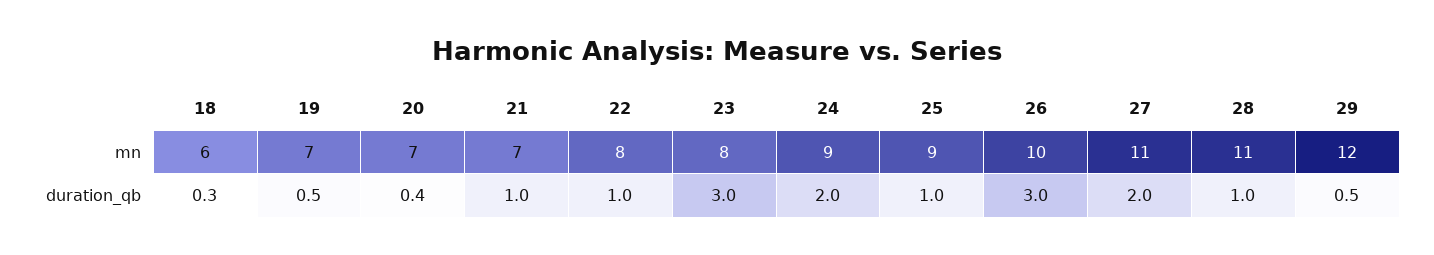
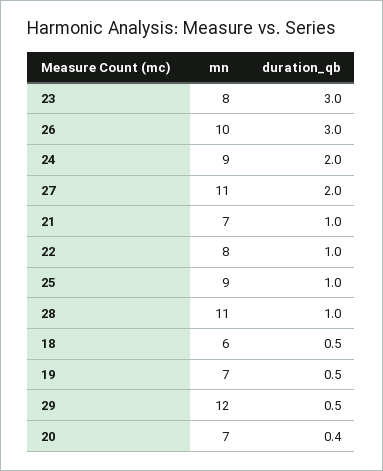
  {
    "18": {
      "mn": 6,
-     "duration_qb": 0.3
+     "duration_qb": 0.5
    },
    "19": {
      "mn": 7,
      "duration_qb": 0.5
    },
    "20": {
      "mn": 7,
      "duration_qb": 0.4
    },
    "21": {
      "mn": 7,
      "duration_qb": 1
    },
    "22": {
      "mn": 8,
      "duration_qb": 1
    },
    "23": {
      "mn": 8,
      "duration_qb": 3
    },
    "24": {
      "mn": 9,
      "duration_qb": 2
    },
    "25": {
      "mn": 9,
      "duration_qb": 1
    },
    "26": {
      "mn": 10,
      "duration_qb": 3
    },
    "27": {
      "mn": 11,
      "duration_qb": 2
    },
    "28": {
      "mn": 11,
      "duration_qb": 1
    },
    "29": {
      "mn": 12,
      "duration_qb": 0.5
    }
  }

